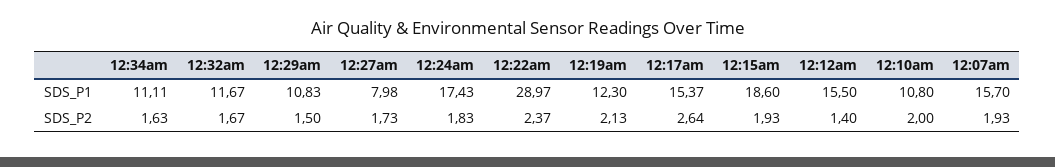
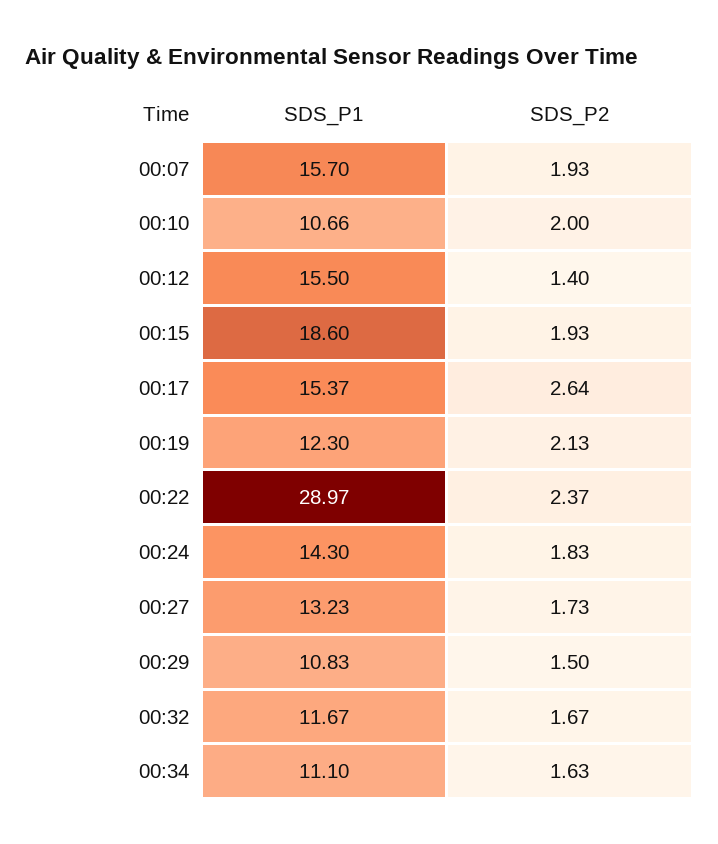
  {
    "12:34am": {
-     "SDS_P1": 11.11,
+     "SDS_P1": 11.1,
      "SDS_P2": 1.63
    },
    "12:32am": {
      "SDS_P1": 11.67,
      "SDS_P2": 1.67
    },
    "12:29am": {
      "SDS_P1": 10.83,
      "SDS_P2": 1.5
    },
    "12:27am": {
-     "SDS_P1": 7.98,
+     "SDS_P1": 13.23,
      "SDS_P2": 1.73
    },
    "12:24am": {
-     "SDS_P1": 17.43,
+     "SDS_P1": 14.3,
      "SDS_P2": 1.83
    },
    "12:22am": {
      "SDS_P1": 28.97,
      "SDS_P2": 2.37
    },
    "12:19am": {
      "SDS_P1": 12.3,
      "SDS_P2": 2.13
    },
    "12:17am": {
      "SDS_P1": 15.37,
      "SDS_P2": 2.64
    },
    "12:15am": {
      "SDS_P1": 18.6,
      "SDS_P2": 1.93
    },
    "12:12am": {
      "SDS_P1": 15.5,
      "SDS_P2": 1.4
    },
    "12:10am": {
-     "SDS_P1": 10.8,
+     "SDS_P1": 10.66,
      "SDS_P2": 2
    },
    "12:07am": {
      "SDS_P1": 15.7,
      "SDS_P2": 1.93
    }
  }

